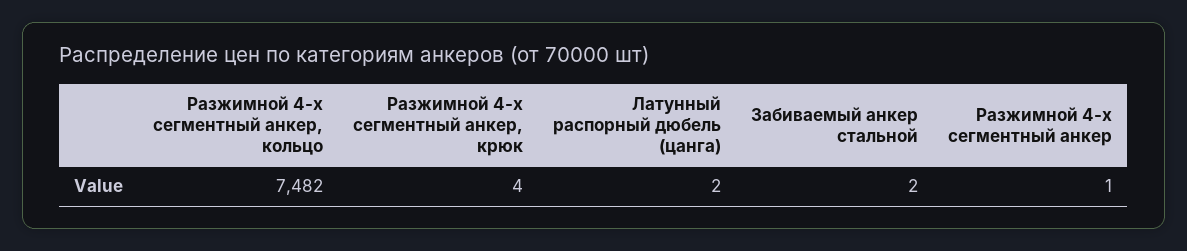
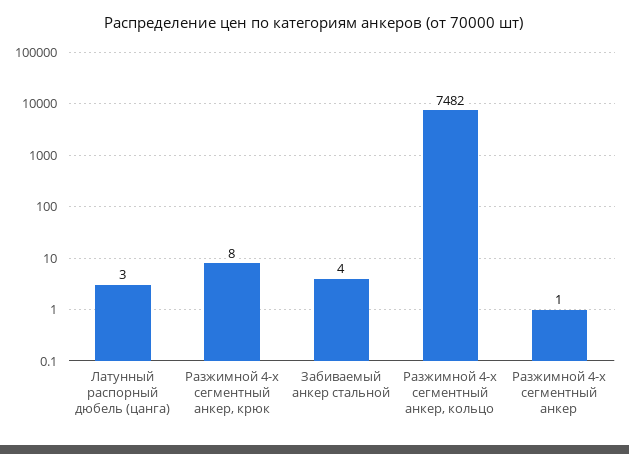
  {
    "Разжимной 4-х сегментный анкер, кольцо": 7482,
-   "Разжимной 4-х сегментный анкер, крюк": 4,
+   "Разжимной 4-х сегментный анкер, крюк": 8,
-   "Латунный распорный дюбель (цанга)": 2,
+   "Латунный распорный дюбель (цанга)": 3,
-   "Забиваемый анкер стальной": 2,
+   "Забиваемый анкер стальной": 4,
    "Разжимной 4-х сегментный анкер": 1
  }

